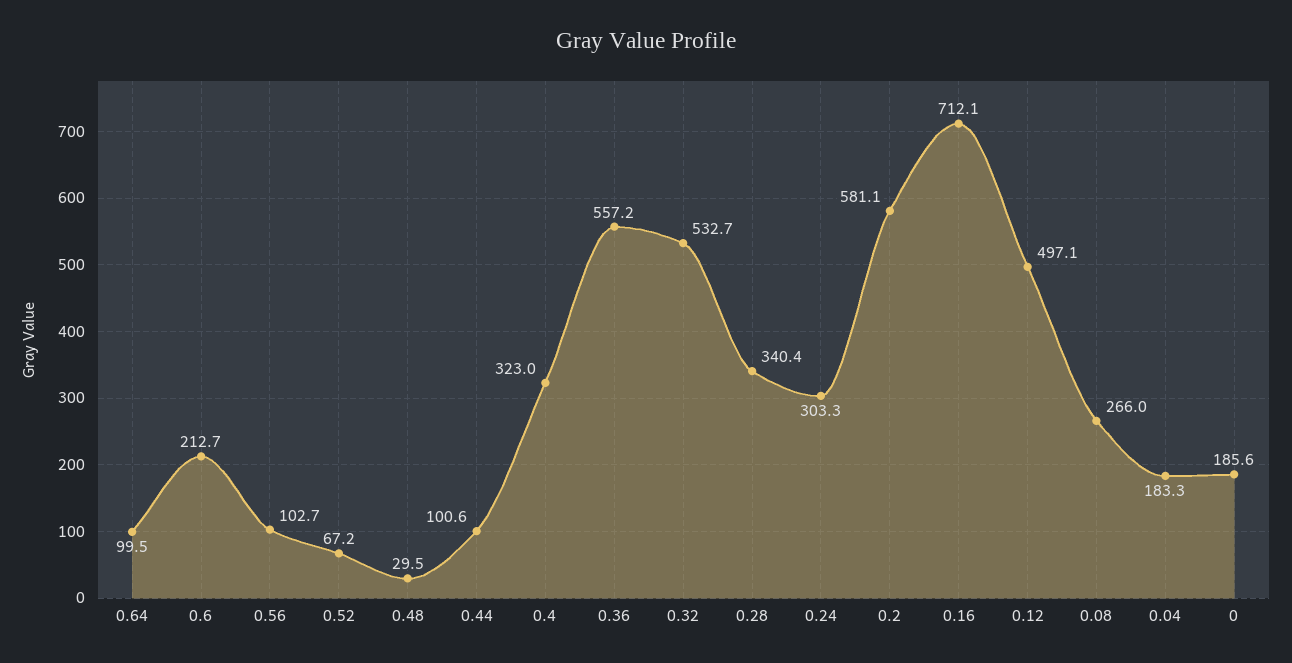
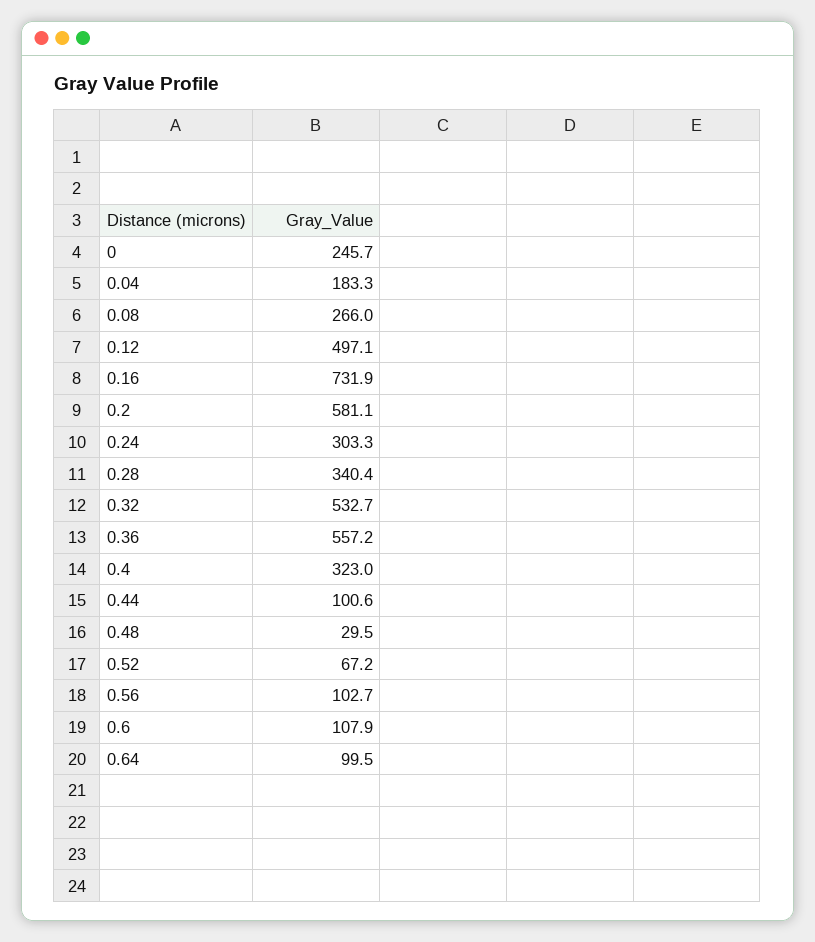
  {
    "0.64": 99.5,
-   "0.6": 212.7,
+   "0.6": 107.9,
    "0.56": 102.7,
    "0.52": 67.2,
    "0.48": 29.5,
    "0.44": 100.6,
    "0.4": 323,
    "0.36": 557.2,
    "0.32": 532.7,
    "0.28": 340.4,
    "0.24": 303.3,
    "0.2": 581.1,
-   "0.16": 712.1,
+   "0.16": 731.9,
    "0.12": 497.1,
    "0.08": 266,
    "0.04": 183.3,
-   "0": 185.6
+   "0": 245.7
  }

